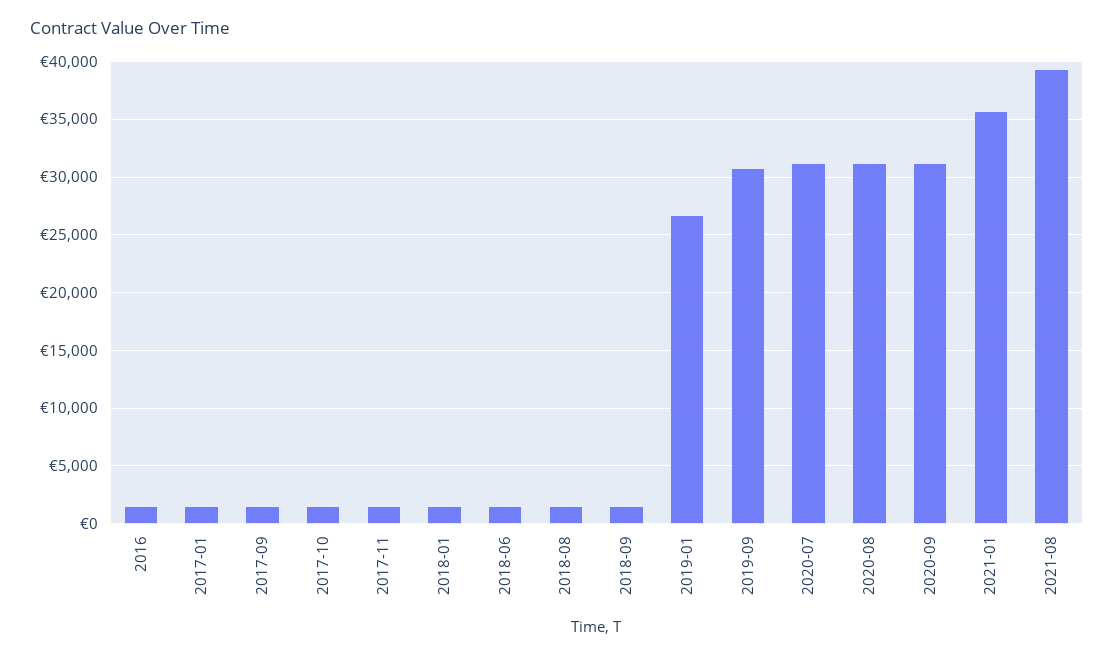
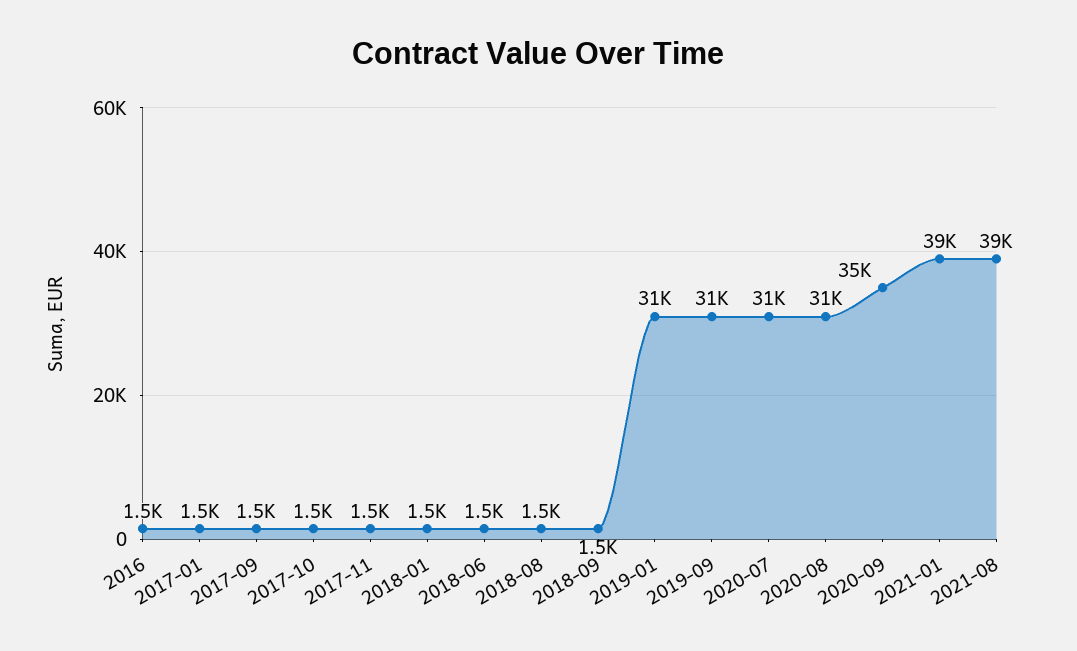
  {
    "2016": 1500,
    "2017-01": 1500,
    "2017-09": 1500,
    "2017-10": 1500,
    "2017-11": 1500,
    "2018-01": 1500,
    "2018-06": 1500,
    "2018-08": 1500,
    "2018-09": 1500,
-   "2019-01": 27000,
+   "2019-01": 31000,
    "2019-09": 31000,
    "2020-07": 31000,
    "2020-08": 31000,
-   "2020-09": 31000,
+   "2020-09": 35000,
-   "2021-01": 36000,
+   "2021-01": 39000,
    "2021-08": 39000
  }

